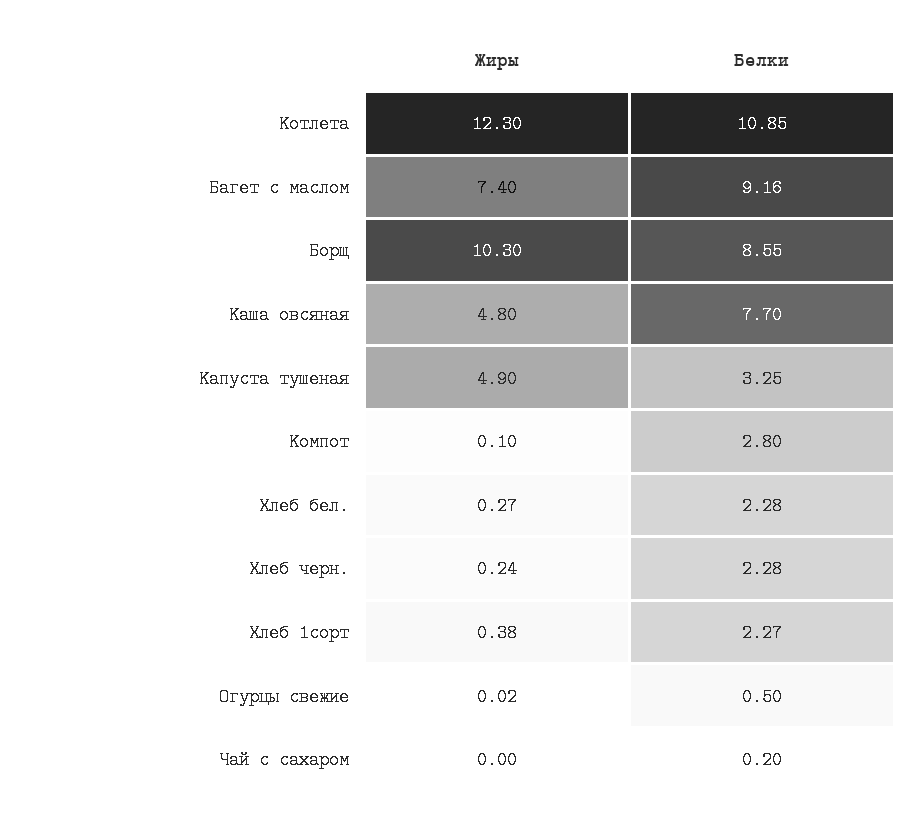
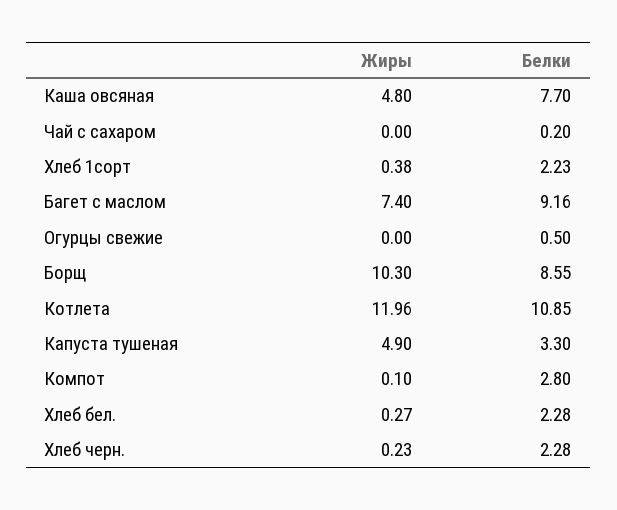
  {
    "Жиры": {
-     "Котлета": 12.3,
+     "Котлета": 11.96,
      "Багет с маслом": 7.4,
      "Борщ": 10.3,
      "Каша овсяная": 4.8,
      "Капуста тушеная": 4.9,
      "Компот": 0.1,
      "Хлеб бел.": 0.27,
-     "Хлеб черн.": 0.24,
+     "Хлеб черн.": 0.23,
      "Хлеб 1сорт": 0.38,
-     "Огурцы свежие": 0.02,
+     "Огурцы свежие": 0,
      "Чай с сахаром": 0
    },
    "Белки": {
      "Котлета": 10.85,
      "Багет с маслом": 9.16,
      "Борщ": 8.55,
      "Каша овсяная": 7.7,
-     "Капуста тушеная": 3.25,
+     "Капуста тушеная": 3.3,
      "Компот": 2.8,
      "Хлеб бел.": 2.28,
      "Хлеб черн.": 2.28,
-     "Хлеб 1сорт": 2.27,
+     "Хлеб 1сорт": 2.23,
      "Огурцы свежие": 0.5,
      "Чай с сахаром": 0.2
    }
  }

